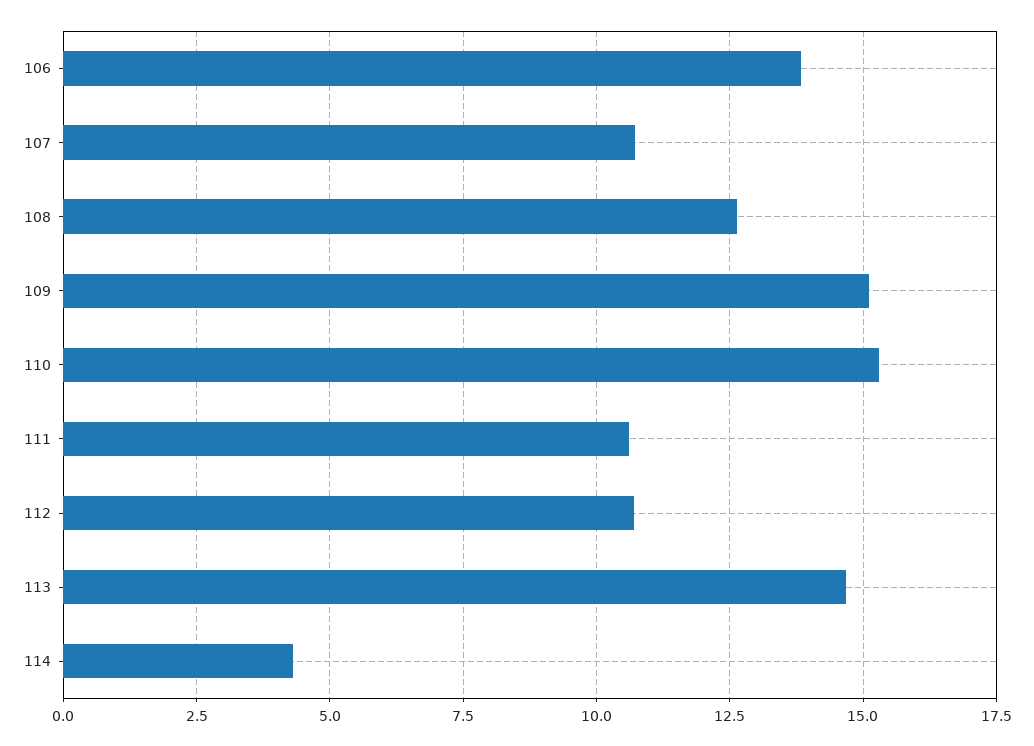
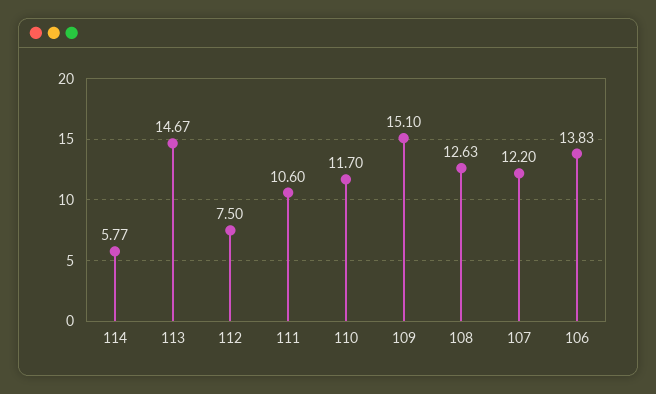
  {
    "106": 13.83,
-   "107": 10.75,
+   "107": 12.2,
    "108": 12.63,
    "109": 15.1,
-   "110": 15.25,
+   "110": 11.7,
    "111": 10.6,
-   "112": 10.75,
+   "112": 7.5,
    "113": 14.67,
-   "114": 4.25
+   "114": 5.77
  }

